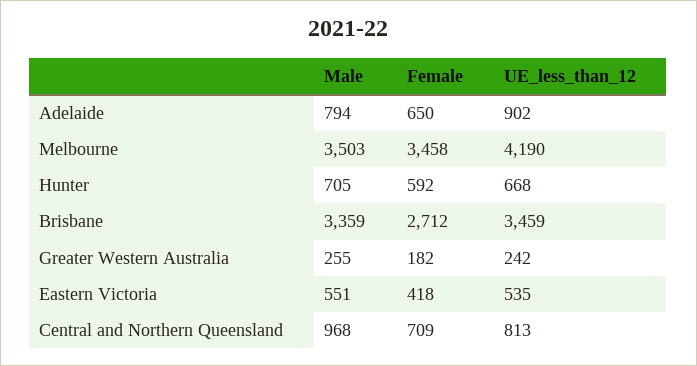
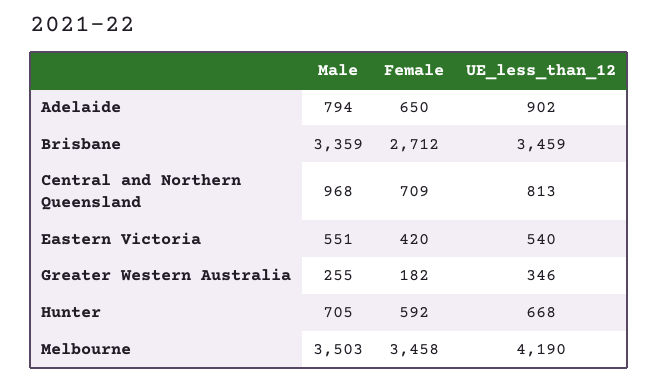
  {
    "Male": {
      "Adelaide": 794,
      "Melbourne": 3503,
      "Hunter": 705,
      "Brisbane": 3359,
      "Greater Western Australia": 255,
      "Eastern Victoria": 551,
      "Central and Northern Queensland": 968
    },
    "Female": {
      "Adelaide": 650,
      "Melbourne": 3458,
      "Hunter": 592,
      "Brisbane": 2712,
      "Greater Western Australia": 182,
-     "Eastern Victoria": 418,
+     "Eastern Victoria": 420,
      "Central and Northern Queensland": 709
    },
    "UE_less_than_12": {
      "Adelaide": 902,
      "Melbourne": 4190,
      "Hunter": 668,
      "Brisbane": 3459,
-     "Greater Western Australia": 242,
+     "Greater Western Australia": 346,
-     "Eastern Victoria": 535,
+     "Eastern Victoria": 540,
      "Central and Northern Queensland": 813
    }
  }

